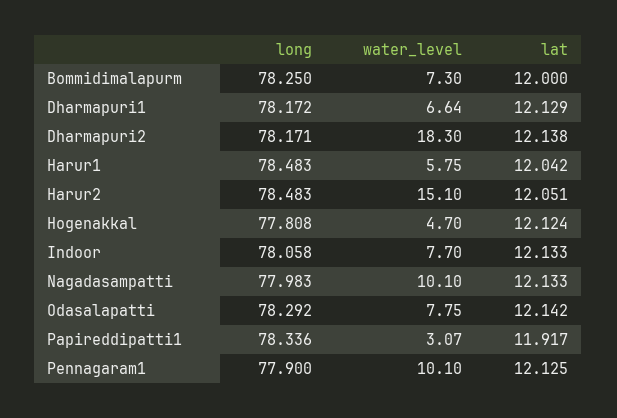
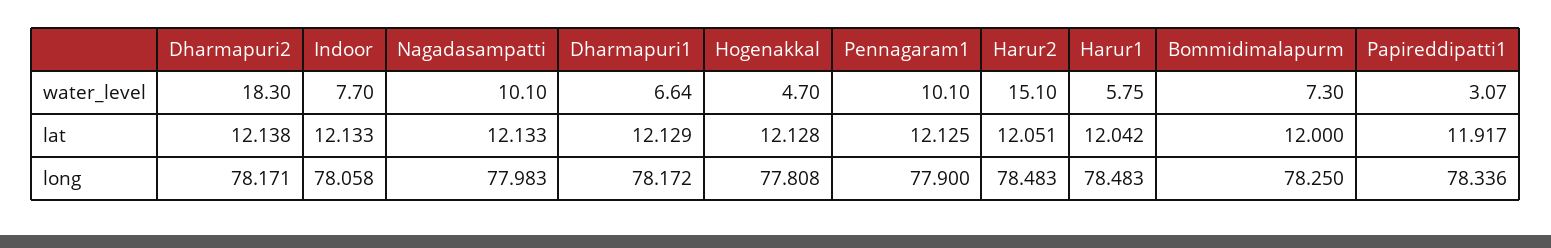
  {
    "long": {
      "Bommidimalapurm": 78.25,
      "Dharmapuri1": 78.172,
      "Dharmapuri2": 78.171,
      "Harur1": 78.483,
      "Harur2": 78.483,
      "Hogenakkal": 77.808,
      "Indoor": 78.058,
      "Nagadasampatti": 77.983,
-     "Odasalapatti": 78.292,
      "Papireddipatti1": 78.336,
      "Pennagaram1": 77.9
    },
    "water_level": {
      "Bommidimalapurm": 7.3,
      "Dharmapuri1": 6.64,
      "Dharmapuri2": 18.3,
      "Harur1": 5.75,
      "Harur2": 15.1,
      "Hogenakkal": 4.7,
      "Indoor": 7.7,
      "Nagadasampatti": 10.1,
-     "Odasalapatti": 7.75,
      "Papireddipatti1": 3.07,
      "Pennagaram1": 10.1
    },
    "lat": {
      "Bommidimalapurm": 12,
      "Dharmapuri1": 12.129,
      "Dharmapuri2": 12.138,
      "Harur1": 12.042,
      "Harur2": 12.051,
-     "Hogenakkal": 12.124,
+     "Hogenakkal": 12.128,
      "Indoor": 12.133,
      "Nagadasampatti": 12.133,
-     "Odasalapatti": 12.142,
      "Papireddipatti1": 11.917,
      "Pennagaram1": 12.125
    }
  }

